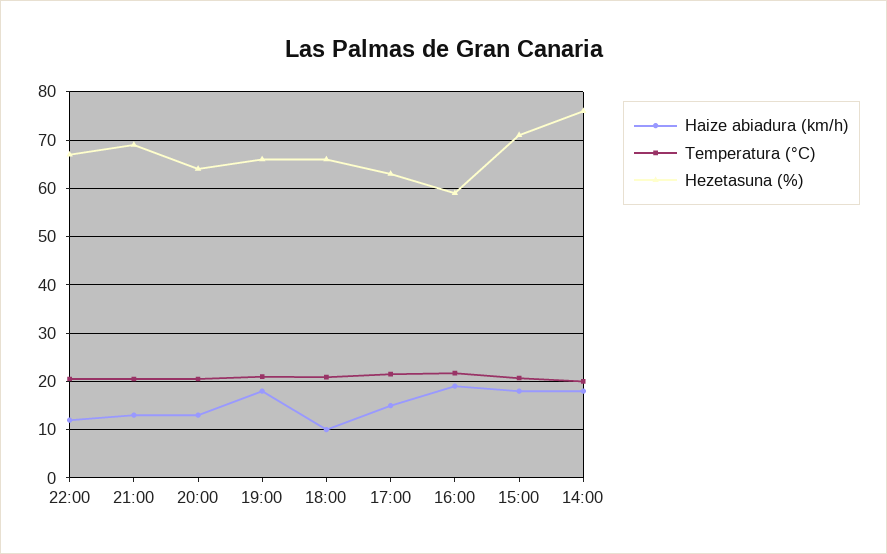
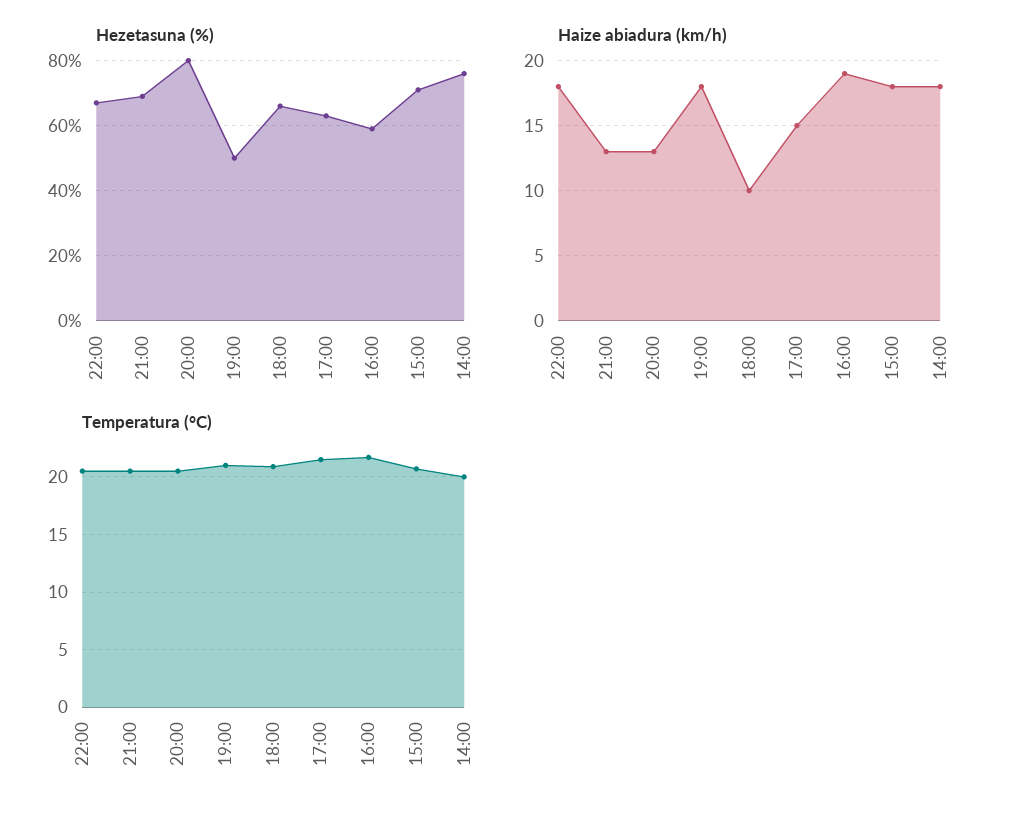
  {
    "Haize abiadura (km/h)": {
-     "22:00": 12,
+     "22:00": 18,
      "21:00": 13,
      "20:00": 13,
      "19:00": 18,
      "18:00": 10,
      "17:00": 15,
      "16:00": 19,
      "15:00": 18,
      "14:00": 18
    },
    "Temperatura (°C)": {
      "22:00": 21,
      "21:00": 21,
      "20:00": 21,
      "19:00": 21,
      "18:00": 21,
      "17:00": 22,
      "16:00": 22,
      "15:00": 21,
      "14:00": 20
    },
    "Hezetasuna (%)": {
      "22:00": 68,
      "21:00": 70,
-     "20:00": 64,
+     "20:00": 80,
-     "19:00": 66,
+     "19:00": 50,
      "18:00": 66,
      "17:00": 64,
      "16:00": 60,
      "15:00": 72,
      "14:00": 76
    }
  }

